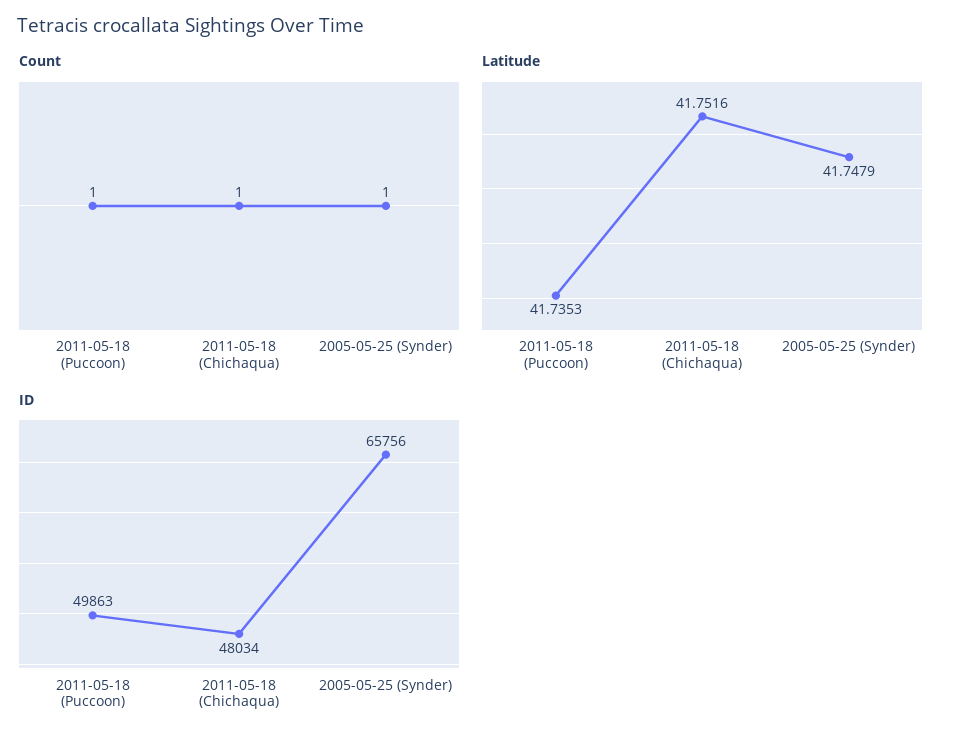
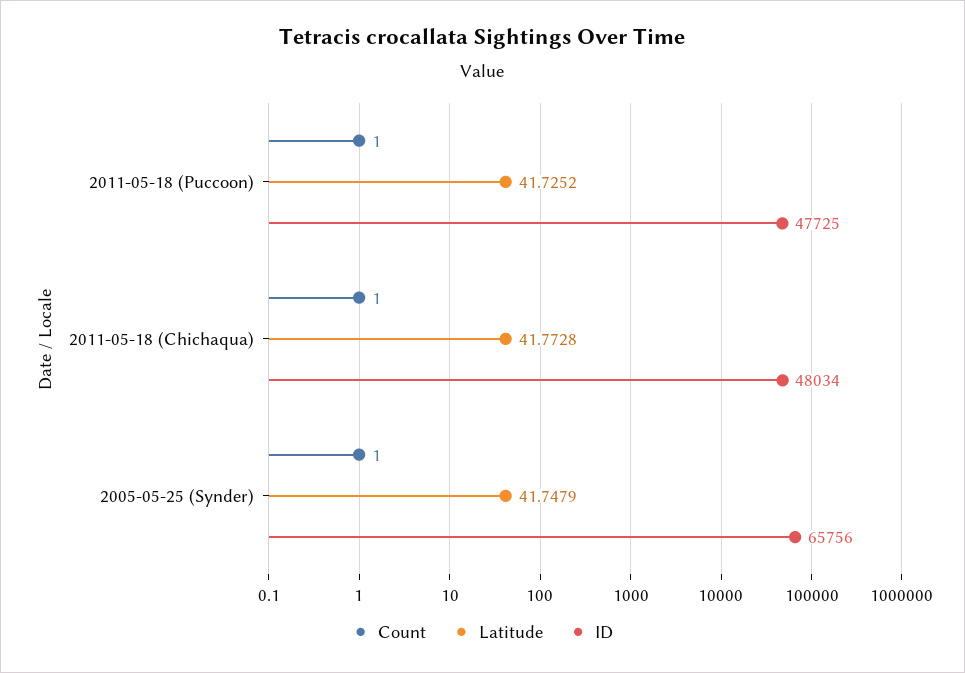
  {
    "Count": {
      "2011-05-18 (Puccoon)": 1,
      "2011-05-18 (Chichaqua)": 1,
      "2005-05-25 (Synder)": 1
    },
    "Latitude": {
-     "2011-05-18 (Puccoon)": 41.7353,
+     "2011-05-18 (Puccoon)": 41.7252,
-     "2011-05-18 (Chichaqua)": 41.7516,
+     "2011-05-18 (Chichaqua)": 41.7728,
      "2005-05-25 (Synder)": 41.7479
    },
    "ID": {
-     "2011-05-18 (Puccoon)": 49863,
+     "2011-05-18 (Puccoon)": 47725,
      "2011-05-18 (Chichaqua)": 48034,
      "2005-05-25 (Synder)": 65756
    }
  }

